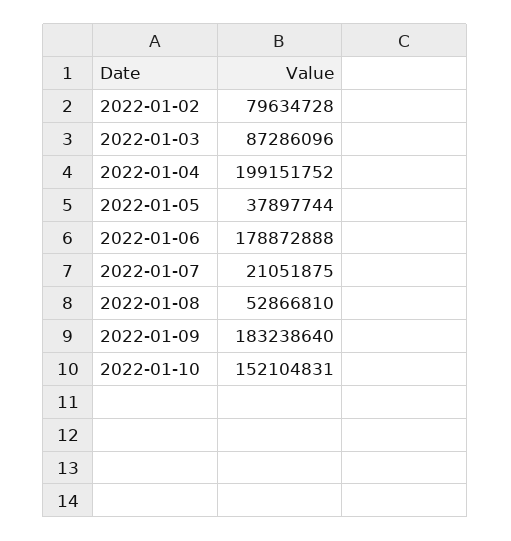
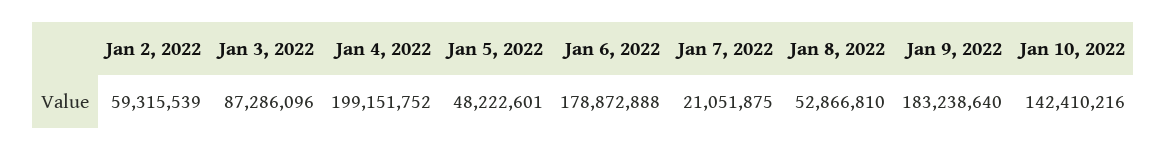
  {
-   "2022-01-02": 79634728,
+   "2022-01-02": 59315539,
    "2022-01-03": 87286096,
    "2022-01-04": 199151752,
-   "2022-01-05": 37897744,
+   "2022-01-05": 48222601,
    "2022-01-06": 178872888,
    "2022-01-07": 21051875,
    "2022-01-08": 52866810,
    "2022-01-09": 183238640,
-   "2022-01-10": 152104831
+   "2022-01-10": 142410216
  }

